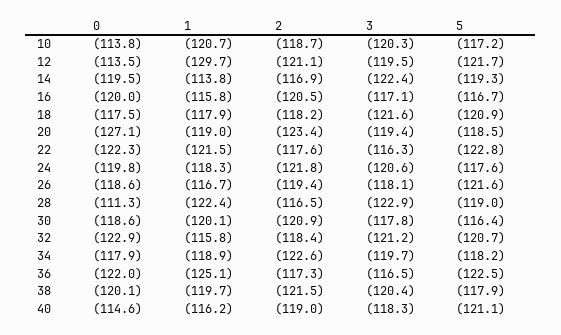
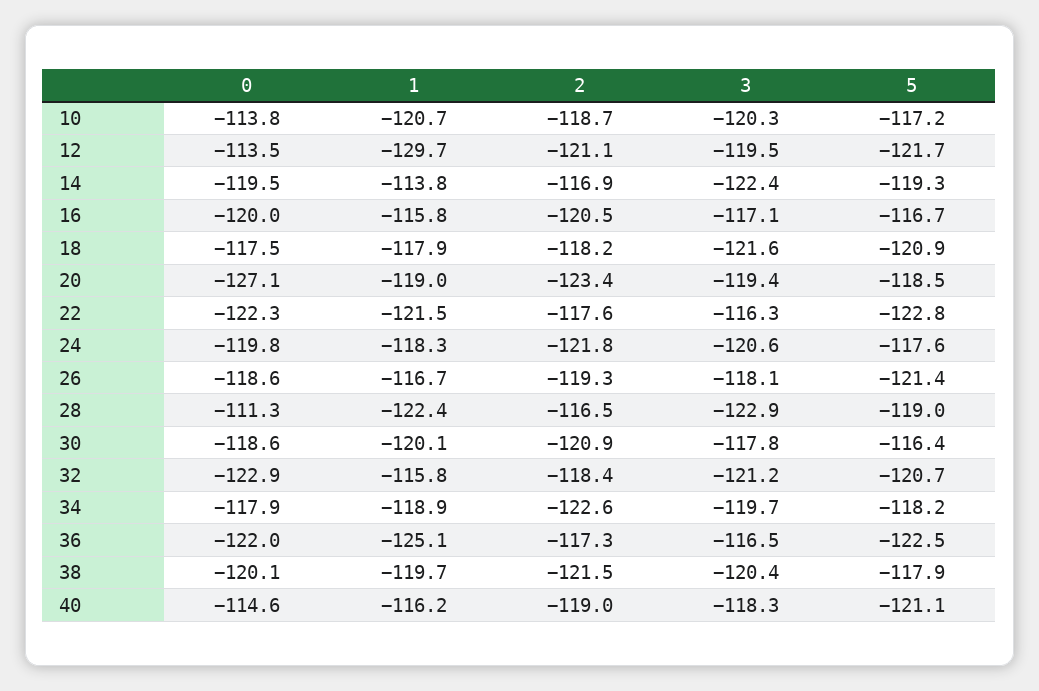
  {
    "0": {
      "10": -113.8,
      "12": -113.5,
      "14": -119.5,
      "16": -120,
      "18": -117.5,
      "20": -127.1,
      "22": -122.3,
      "24": -119.8,
      "26": -118.6,
      "28": -111.3,
      "30": -118.6,
      "32": -122.9,
      "34": -117.9,
      "36": -122,
      "38": -120.1,
      "40": -114.6
    },
    "1": {
      "10": -120.7,
      "12": -129.7,
      "14": -113.8,
      "16": -115.8,
      "18": -117.9,
      "20": -119,
      "22": -121.5,
      "24": -118.3,
      "26": -116.7,
      "28": -122.4,
      "30": -120.1,
      "32": -115.8,
      "34": -118.9,
      "36": -125.1,
      "38": -119.7,
      "40": -116.2
    },
    "2": {
      "10": -118.7,
      "12": -121.1,
      "14": -116.9,
      "16": -120.5,
      "18": -118.2,
      "20": -123.4,
      "22": -117.6,
      "24": -121.8,
-     "26": -119.4,
+     "26": -119.3,
      "28": -116.5,
      "30": -120.9,
      "32": -118.4,
      "34": -122.6,
      "36": -117.3,
      "38": -121.5,
      "40": -119
    },
    "3": {
      "10": -120.3,
      "12": -119.5,
      "14": -122.4,
      "16": -117.1,
      "18": -121.6,
      "20": -119.4,
      "22": -116.3,
      "24": -120.6,
      "26": -118.1,
      "28": -122.9,
      "30": -117.8,
      "32": -121.2,
      "34": -119.7,
      "36": -116.5,
      "38": -120.4,
      "40": -118.3
    },
    "5": {
      "10": -117.2,
      "12": -121.7,
      "14": -119.3,
      "16": -116.7,
      "18": -120.9,
      "20": -118.5,
      "22": -122.8,
      "24": -117.6,
-     "26": -121.6,
+     "26": -121.4,
      "28": -119,
      "30": -116.4,
      "32": -120.7,
      "34": -118.2,
      "36": -122.5,
      "38": -117.9,
      "40": -121.1
    }
  }

